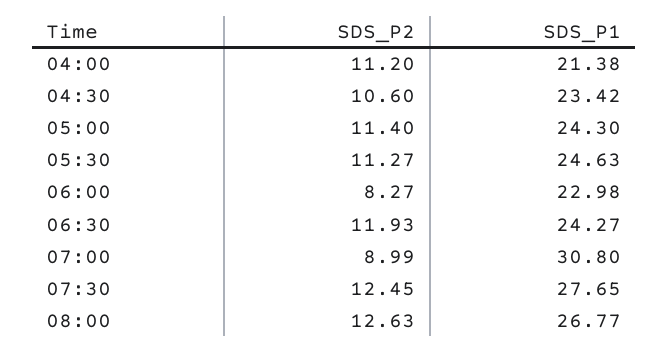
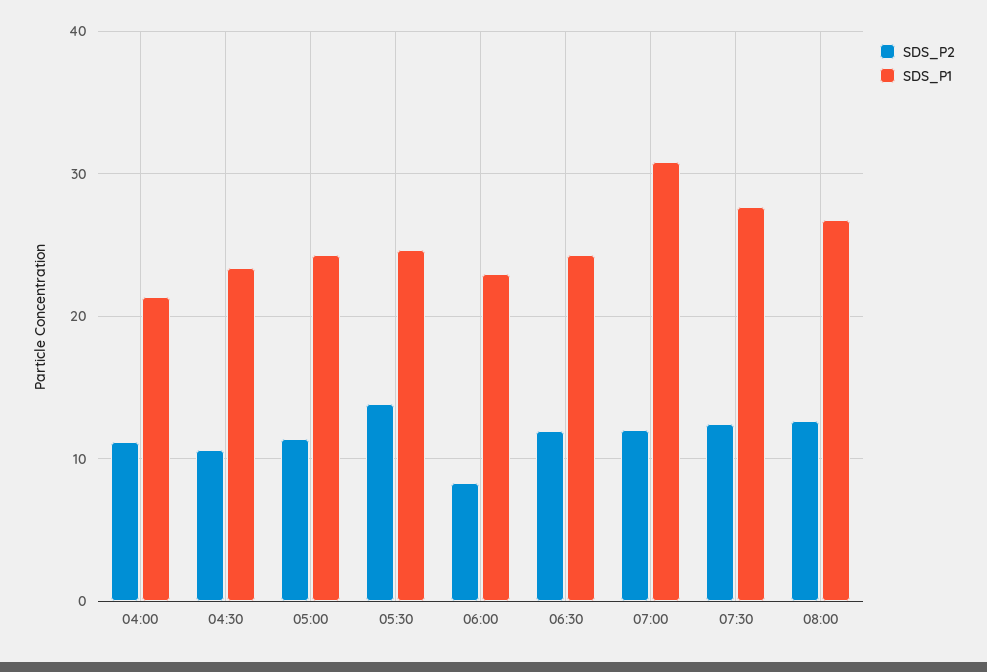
  {
    "SDS_P2": {
      "04:00": 11.2,
      "04:30": 10.6,
      "05:00": 11.4,
-     "05:30": 11.27,
+     "05:30": 14,
      "06:00": 8.27,
      "06:30": 11.93,
-     "07:00": 8.99,
+     "07:00": 12,
      "07:30": 12.45,
      "08:00": 12.63
    },
    "SDS_P1": {
      "04:00": 21.38,
      "04:30": 23.42,
      "05:00": 24.3,
      "05:30": 24.63,
      "06:00": 22.98,
      "06:30": 24.27,
      "07:00": 30.8,
      "07:30": 27.65,
      "08:00": 26.77
    }
  }

